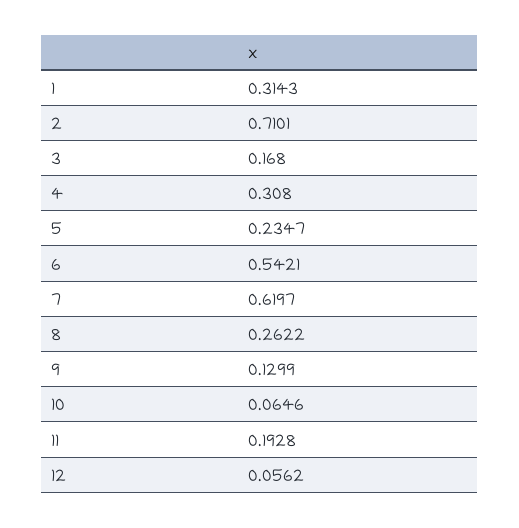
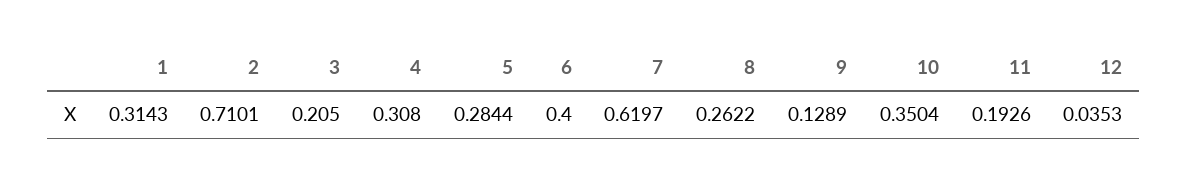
  {
    "1": 0.3143,
    "2": 0.7101,
-   "3": 0.168,
+   "3": 0.205,
    "4": 0.308,
-   "5": 0.2347,
+   "5": 0.2844,
-   "6": 0.5421,
+   "6": 0.4,
    "7": 0.6197,
    "8": 0.2622,
-   "9": 0.1299,
+   "9": 0.1289,
-   "10": 0.0646,
+   "10": 0.3504,
-   "11": 0.1928,
+   "11": 0.1926,
-   "12": 0.0562
+   "12": 0.0353
  }

